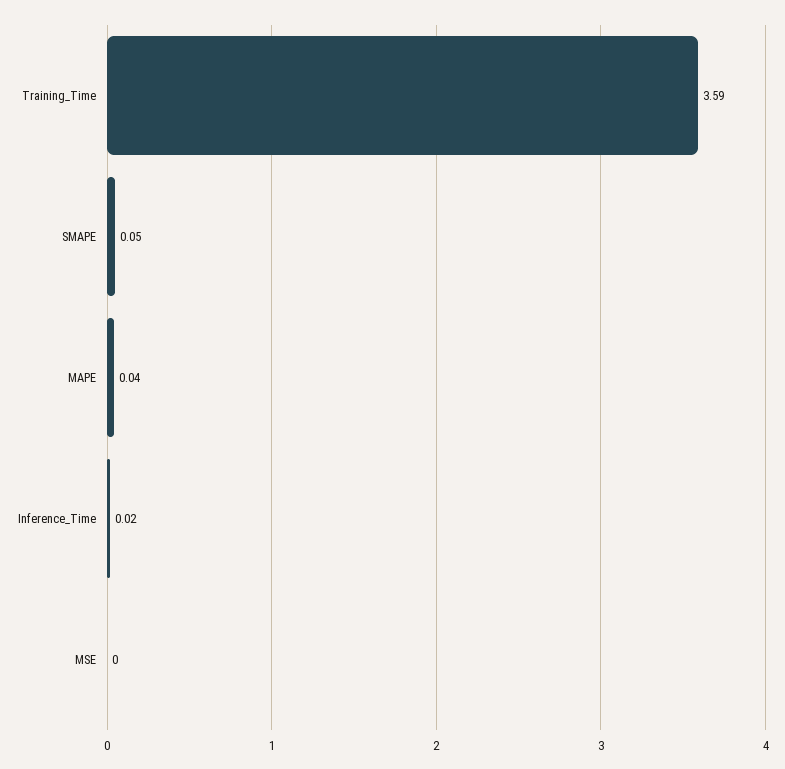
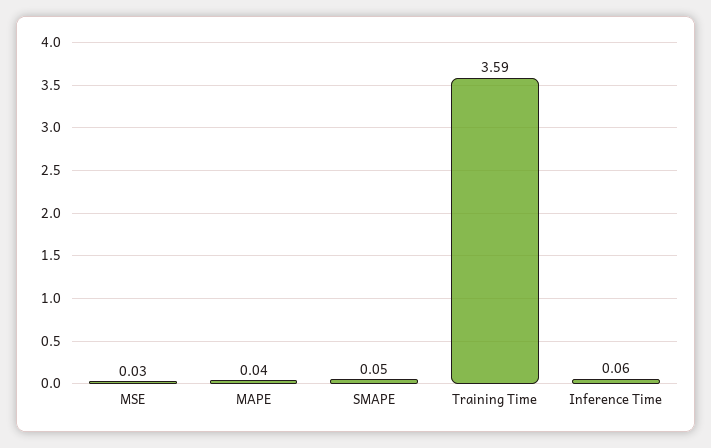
  {
    "Training_Time": 3.59,
    "SMAPE": 0.05,
    "MAPE": 0.04,
-   "Inference_Time": 0.02,
+   "Inference_Time": 0.06,
-   "MSE": 0
+   "MSE": 0.03
  }

